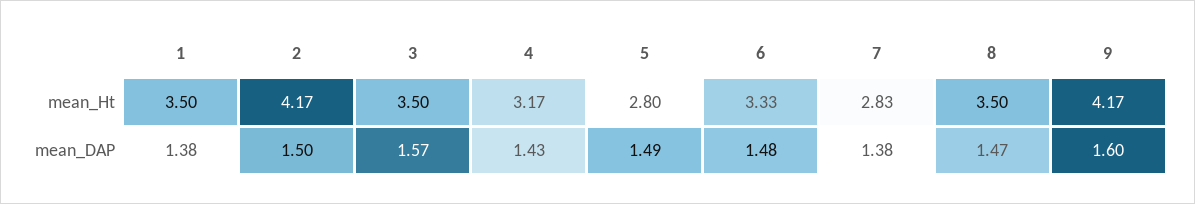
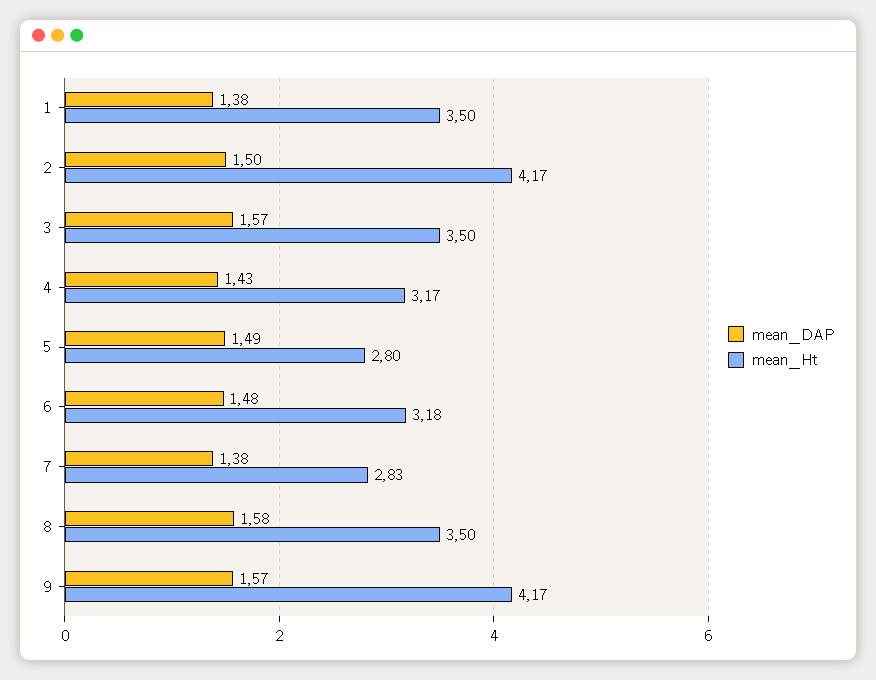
  {
    "mean_Ht": {
      "1": 3.5,
      "2": 4.17,
      "3": 3.5,
      "4": 3.17,
      "5": 2.8,
-     "6": 3.33,
+     "6": 3.18,
      "7": 2.83,
      "8": 3.5,
      "9": 4.17
    },
    "mean_DAP": {
      "1": 1.38,
      "2": 1.5,
      "3": 1.57,
      "4": 1.43,
      "5": 1.49,
      "6": 1.48,
      "7": 1.38,
-     "8": 1.47,
+     "8": 1.58,
-     "9": 1.6
+     "9": 1.57
    }
  }

